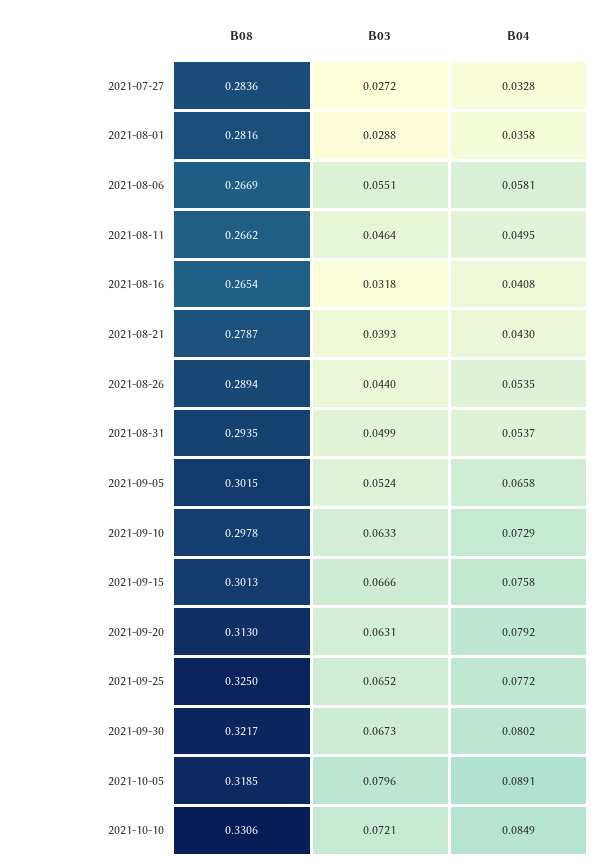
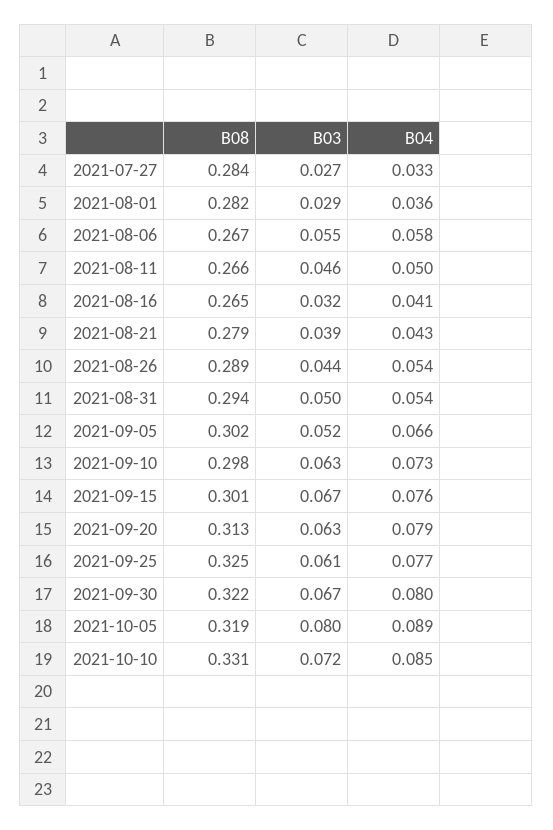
  {
    "B08": {
      "2021-07-27": 0.2836,
      "2021-08-01": 0.2816,
      "2021-08-06": 0.2669,
      "2021-08-11": 0.2662,
      "2021-08-16": 0.2654,
      "2021-08-21": 0.2787,
      "2021-08-26": 0.2894,
      "2021-08-31": 0.2935,
      "2021-09-05": 0.3015,
      "2021-09-10": 0.2978,
      "2021-09-15": 0.3013,
      "2021-09-20": 0.313,
      "2021-09-25": 0.325,
      "2021-09-30": 0.3217,
      "2021-10-05": 0.3185,
      "2021-10-10": 0.3306
    },
    "B03": {
      "2021-07-27": 0.0272,
      "2021-08-01": 0.0288,
      "2021-08-06": 0.0551,
      "2021-08-11": 0.0464,
      "2021-08-16": 0.0318,
      "2021-08-21": 0.0393,
      "2021-08-26": 0.044,
      "2021-08-31": 0.0499,
      "2021-09-05": 0.0524,
      "2021-09-10": 0.0633,
      "2021-09-15": 0.0666,
      "2021-09-20": 0.0631,
-     "2021-09-25": 0.0652,
+     "2021-09-25": 0.061,
      "2021-09-30": 0.0673,
      "2021-10-05": 0.0796,
      "2021-10-10": 0.0721
    },
    "B04": {
      "2021-07-27": 0.0328,
      "2021-08-01": 0.0358,
      "2021-08-06": 0.0581,
      "2021-08-11": 0.0495,
      "2021-08-16": 0.0408,
      "2021-08-21": 0.043,
      "2021-08-26": 0.0535,
      "2021-08-31": 0.0537,
      "2021-09-05": 0.0658,
      "2021-09-10": 0.0729,
      "2021-09-15": 0.0758,
      "2021-09-20": 0.0792,
      "2021-09-25": 0.0772,
      "2021-09-30": 0.0802,
      "2021-10-05": 0.0891,
      "2021-10-10": 0.0849
    }
  }

